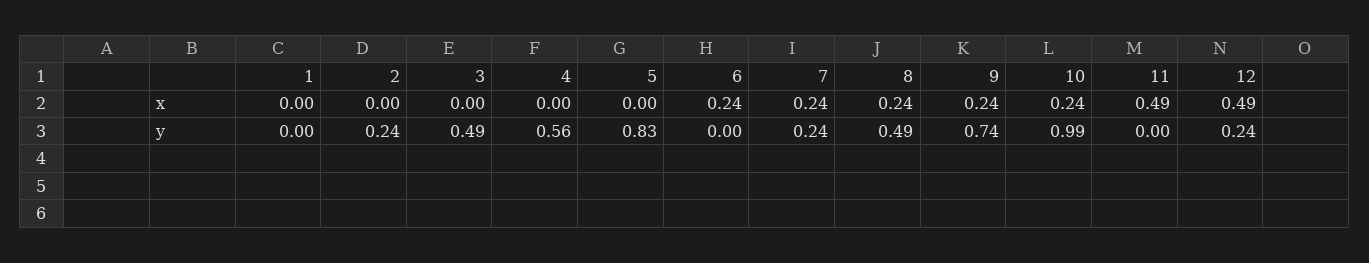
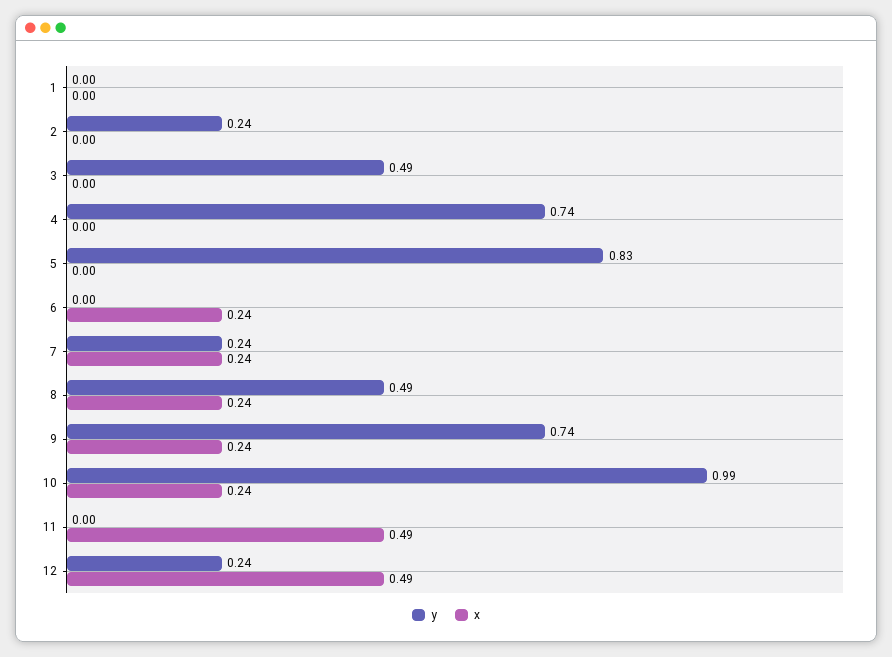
  {
    "x": {
      "1": 0,
      "2": 0,
      "3": 0,
      "4": 0,
      "5": 0,
      "6": 0.24,
      "7": 0.24,
      "8": 0.24,
      "9": 0.24,
      "10": 0.24,
      "11": 0.49,
      "12": 0.49
    },
    "y": {
      "1": 0,
      "2": 0.24,
      "3": 0.49,
-     "4": 0.56,
+     "4": 0.74,
      "5": 0.83,
      "6": 0,
      "7": 0.24,
      "8": 0.49,
      "9": 0.74,
      "10": 0.99,
      "11": 0,
      "12": 0.24
    }
  }

